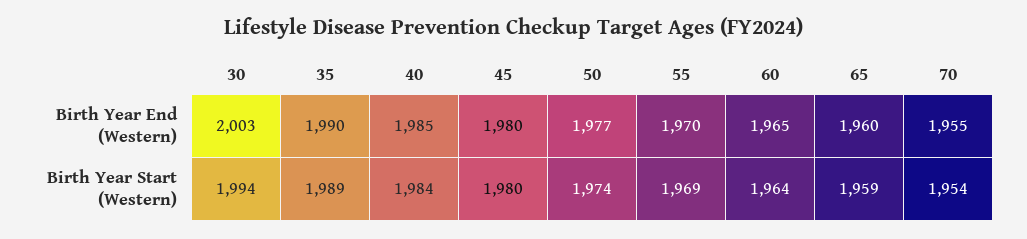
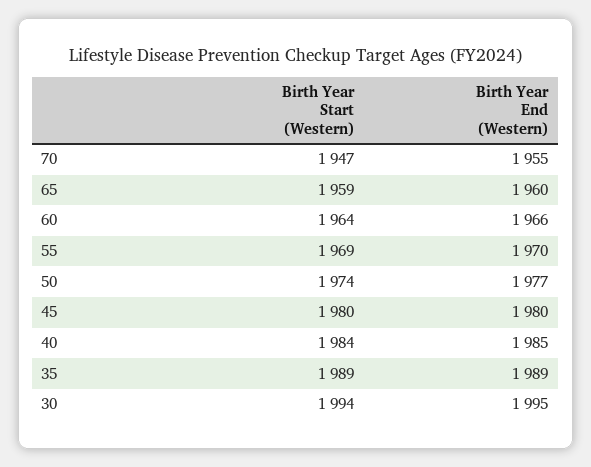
  {
    "30": {
-     "Birth Year End (Western)": 2003,
+     "Birth Year End (Western)": 1995,
      "Birth Year Start (Western)": 1994
    },
    "35": {
-     "Birth Year End (Western)": 1990,
+     "Birth Year End (Western)": 1989,
      "Birth Year Start (Western)": 1989
    },
    "40": {
      "Birth Year End (Western)": 1985,
      "Birth Year Start (Western)": 1984
    },
    "45": {
      "Birth Year End (Western)": 1980,
      "Birth Year Start (Western)": 1980
    },
    "50": {
      "Birth Year End (Western)": 1977,
      "Birth Year Start (Western)": 1974
    },
    "55": {
      "Birth Year End (Western)": 1970,
      "Birth Year Start (Western)": 1969
    },
    "60": {
-     "Birth Year End (Western)": 1965,
+     "Birth Year End (Western)": 1966,
      "Birth Year Start (Western)": 1964
    },
    "65": {
      "Birth Year End (Western)": 1960,
      "Birth Year Start (Western)": 1959
    },
    "70": {
      "Birth Year End (Western)": 1955,
-     "Birth Year Start (Western)": 1954
+     "Birth Year Start (Western)": 1947
    }
  }

